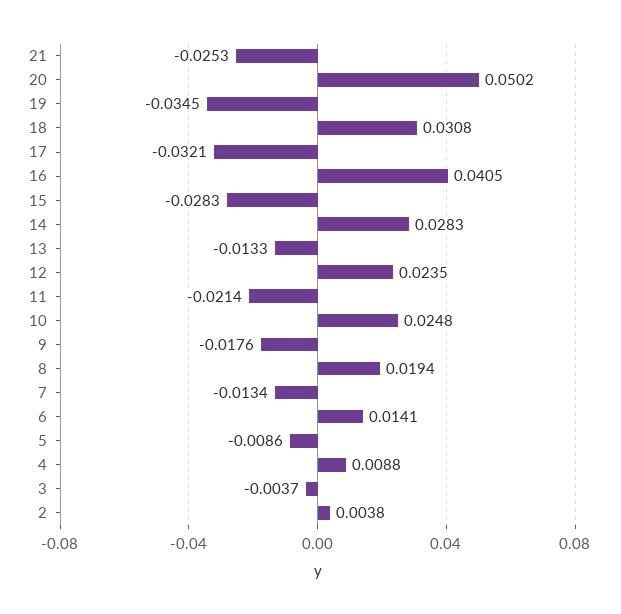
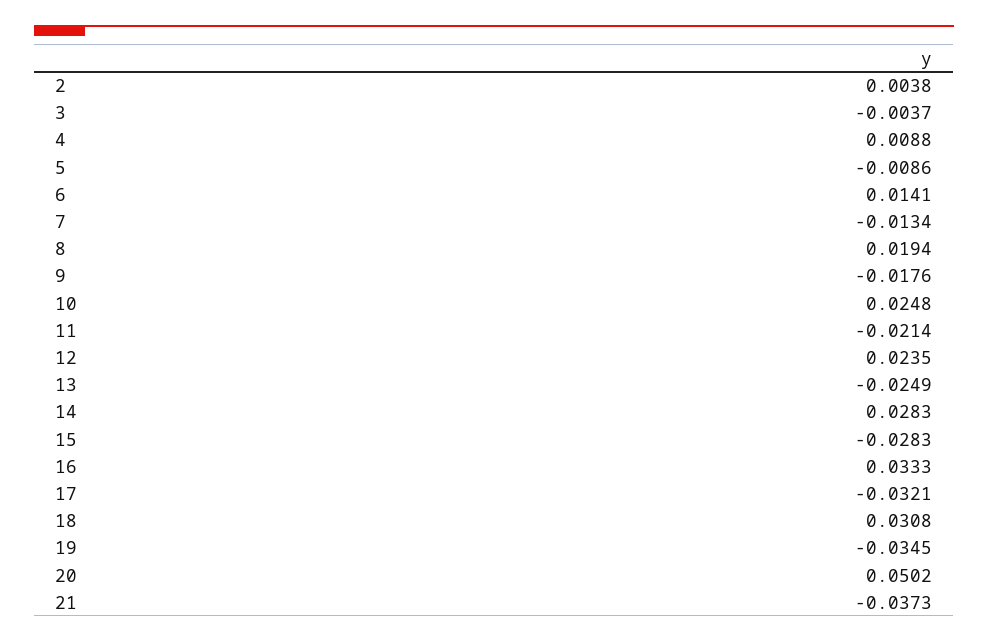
  {
-   "21": -0.0253,
+   "21": -0.0373,
    "20": 0.0502,
    "19": -0.0345,
    "18": 0.0308,
    "17": -0.0321,
-   "16": 0.0405,
+   "16": 0.0333,
    "15": -0.0283,
    "14": 0.0283,
-   "13": -0.0133,
+   "13": -0.0249,
    "12": 0.0235,
    "11": -0.0214,
    "10": 0.0248,
    "9": -0.0176,
    "8": 0.0194,
    "7": -0.0134,
    "6": 0.0141,
    "5": -0.0086,
    "4": 0.0088,
    "3": -0.0037,
    "2": 0.0038
  }

